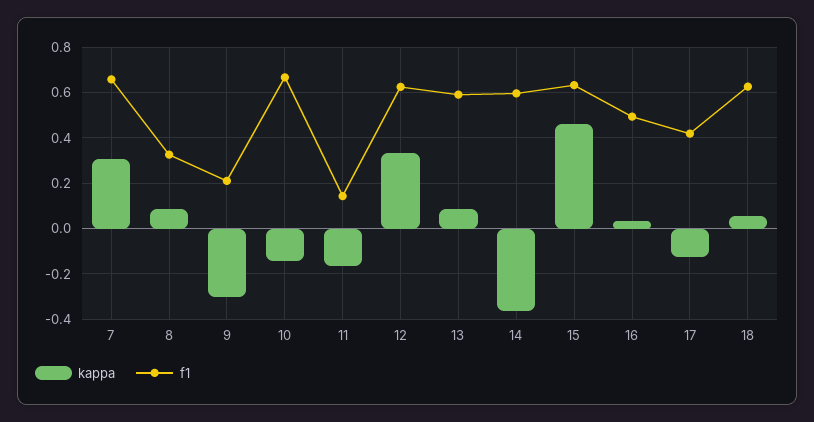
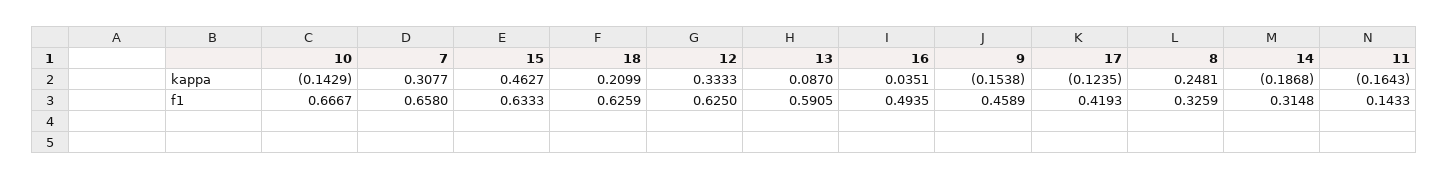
  {
    "kappa": {
      "7": 0.3077,
-     "8": 0.1,
+     "8": 0.2481,
-     "9": -0.3,
+     "9": -0.1538,
      "10": -0.1429,
      "11": -0.1643,
      "12": 0.3333,
      "13": 0.087,
-     "14": -0.35,
+     "14": -0.1868,
      "15": 0.4627,
      "16": 0.0351,
      "17": -0.1235,
-     "18": 0.05
+     "18": 0.2099
    },
    "f1": {
      "7": 0.658,
      "8": 0.3259,
-     "9": 0.2,
+     "9": 0.4589,
      "10": 0.6667,
      "11": 0.1433,
      "12": 0.625,
      "13": 0.5905,
-     "14": 0.6,
+     "14": 0.3148,
      "15": 0.6333,
      "16": 0.4935,
      "17": 0.4193,
      "18": 0.6259
    }
  }

